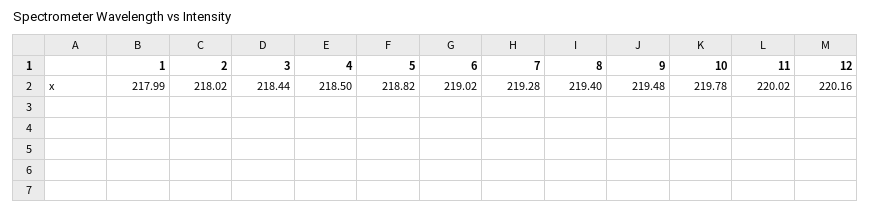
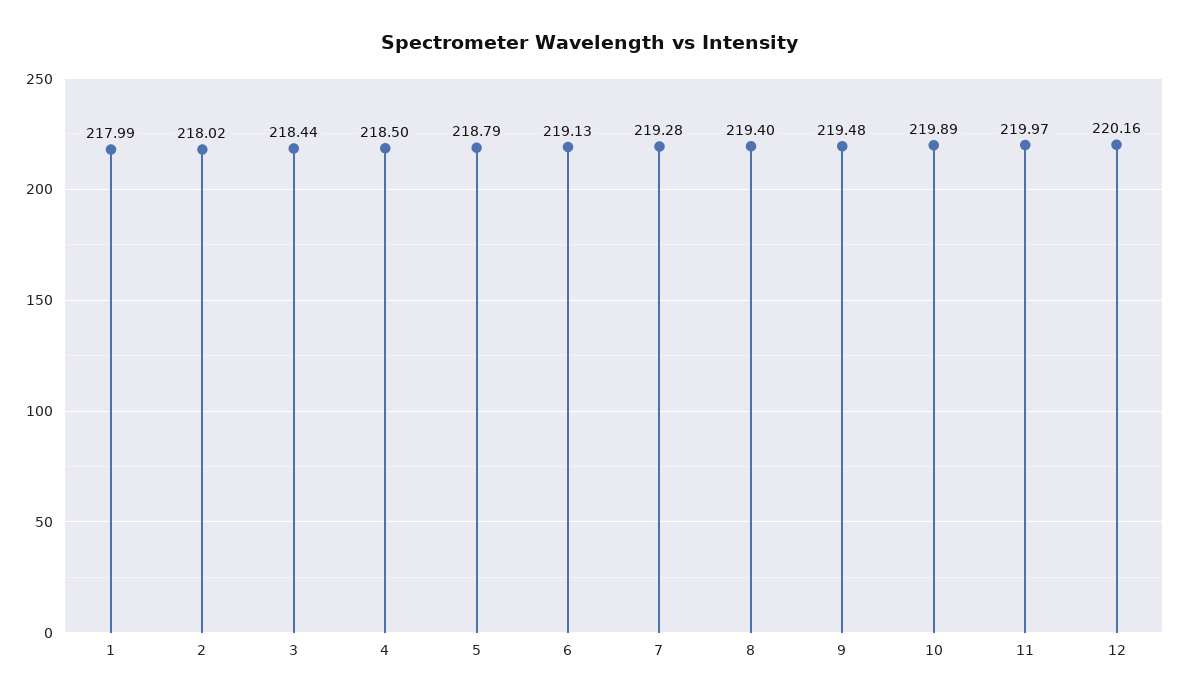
  {
    "1": 217.99,
    "2": 218.02,
    "3": 218.44,
    "4": 218.5,
-   "5": 218.82,
+   "5": 218.79,
-   "6": 219.02,
+   "6": 219.13,
    "7": 219.28,
    "8": 219.4,
    "9": 219.48,
-   "10": 219.78,
+   "10": 219.89,
-   "11": 220.02,
+   "11": 219.97,
    "12": 220.16
  }

